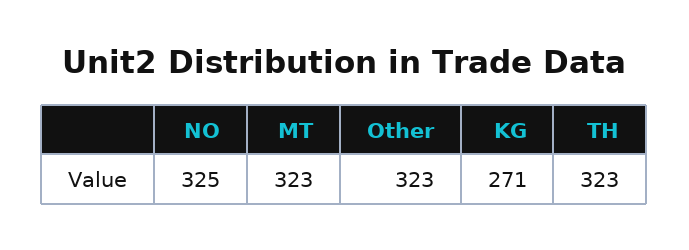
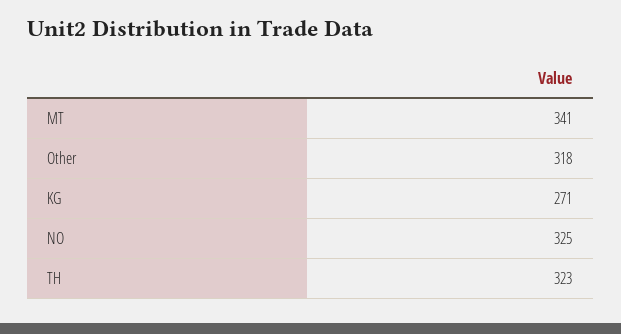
  {
    "NO": 325,
-   "MT": 323,
+   "MT": 341,
-   "Other": 323,
+   "Other": 318,
    "KG": 271,
    "TH": 323
  }

